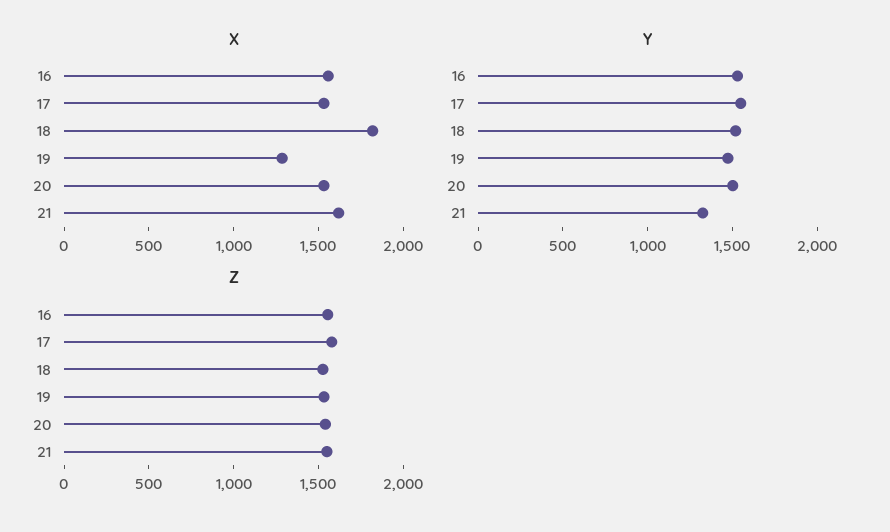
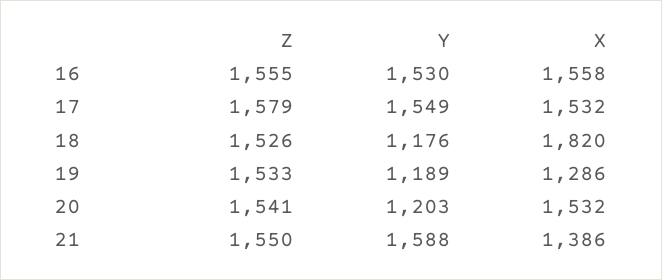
  {
    "X": {
      "16": 1558,
      "17": 1532,
      "18": 1820,
      "19": 1286,
      "20": 1532,
-     "21": 1600
+     "21": 1386
    },
    "Y": {
      "16": 1530,
      "17": 1549,
-     "18": 1500,
+     "18": 1176,
-     "19": 1500,
+     "19": 1189,
-     "20": 1500,
+     "20": 1203,
-     "21": 1300
+     "21": 1588
    },
    "Z": {
      "16": 1555,
      "17": 1579,
      "18": 1526,
      "19": 1533,
      "20": 1541,
      "21": 1550
    }
  }

